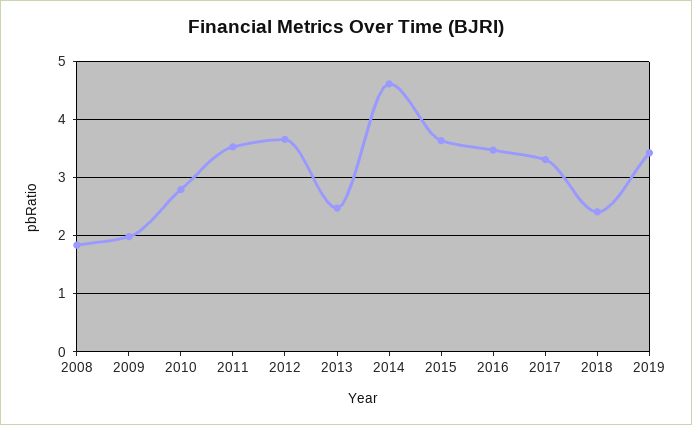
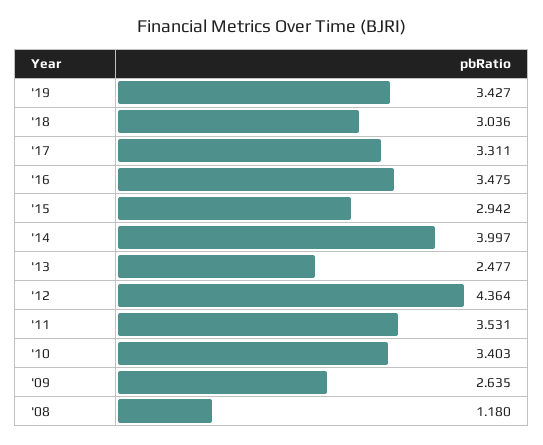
  {
-   "2008": 1.8,
+   "2008": 1.18,
-   "2009": 2,
+   "2009": 2.635,
-   "2010": 2.8,
+   "2010": 3.403,
    "2011": 3.531,
-   "2012": 3.6,
+   "2012": 4.364,
    "2013": 2.477,
-   "2014": 4.6,
+   "2014": 3.997,
-   "2015": 3.6,
+   "2015": 2.942,
    "2016": 3.475,
    "2017": 3.311,
-   "2018": 2.4,
+   "2018": 3.036,
    "2019": 3.427
  }

